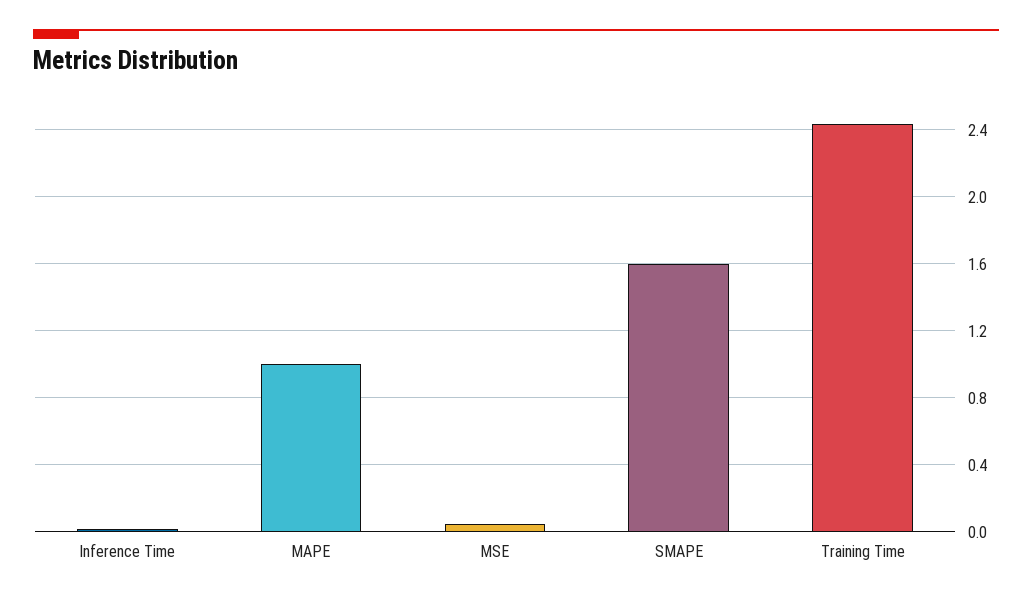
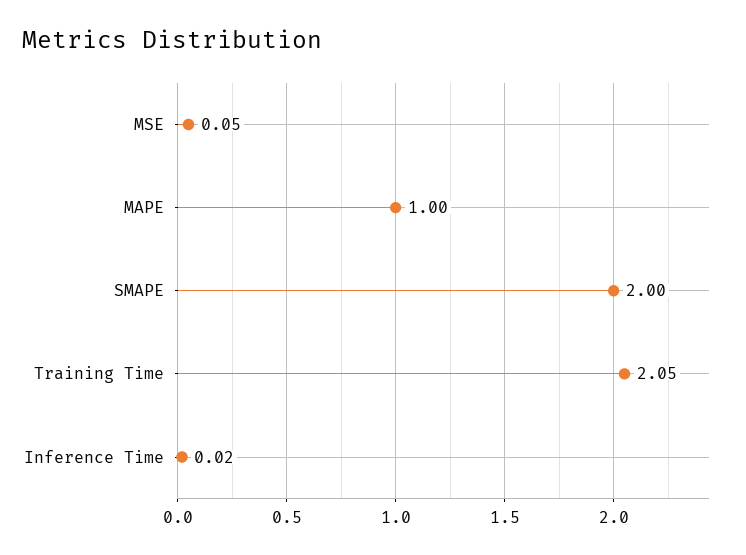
  {
    "Inference Time": 0.02,
    "MAPE": 1,
    "MSE": 0.05,
-   "SMAPE": 1.6,
+   "SMAPE": 2,
-   "Training Time": 2.45
+   "Training Time": 2.05
  }

